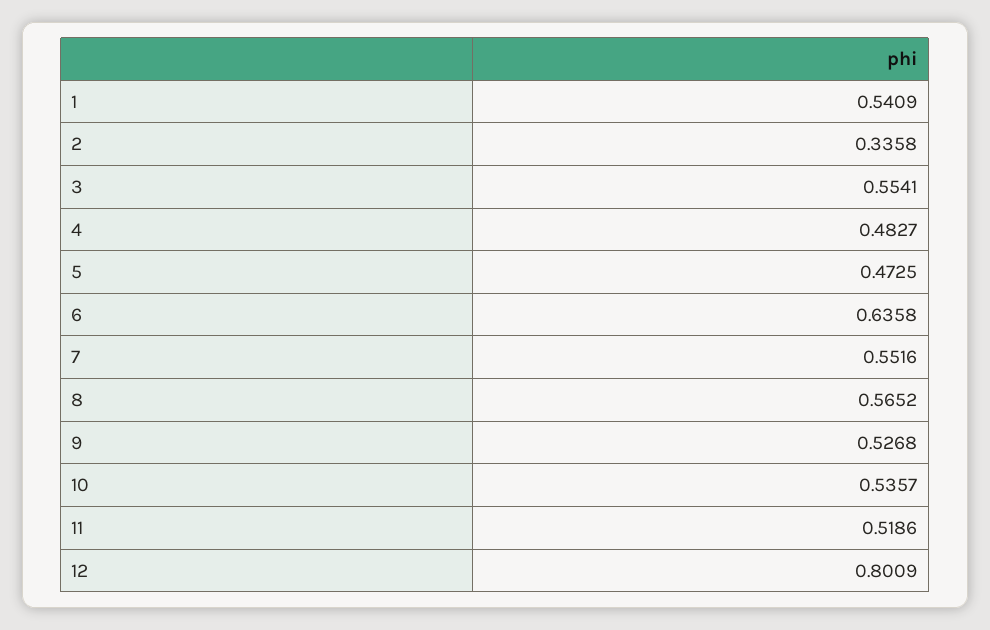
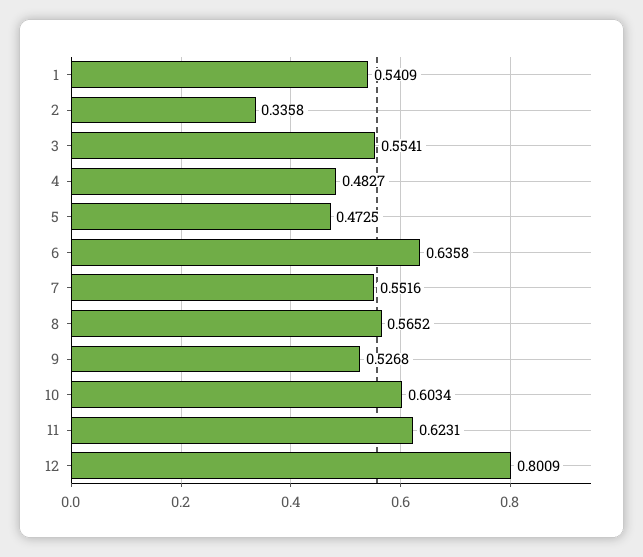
  {
    "1": 0.5409,
    "2": 0.3358,
    "3": 0.5541,
    "4": 0.4827,
    "5": 0.4725,
    "6": 0.6358,
    "7": 0.5516,
    "8": 0.5652,
    "9": 0.5268,
-   "10": 0.5357,
+   "10": 0.6034,
-   "11": 0.5186,
+   "11": 0.6231,
    "12": 0.8009
  }

